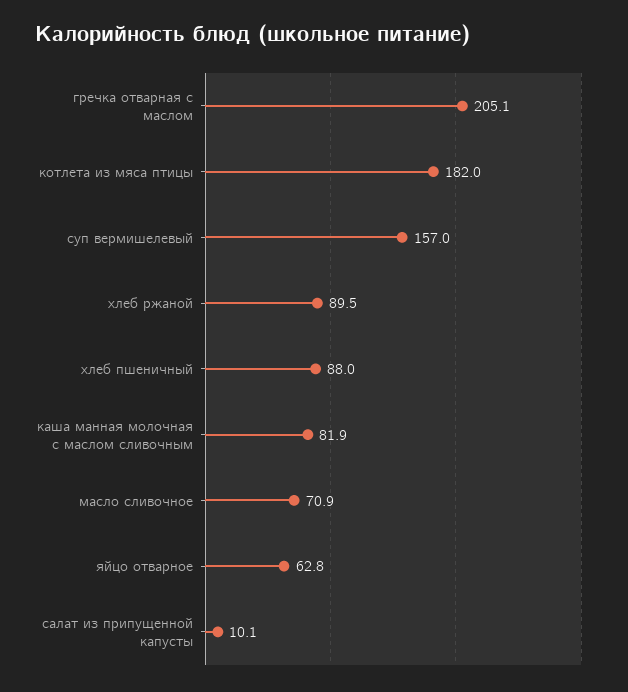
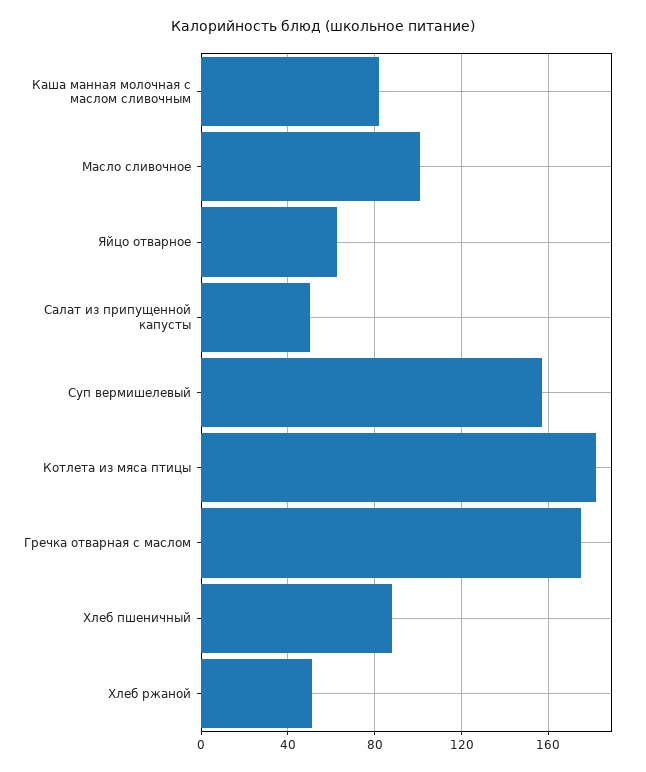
  {
-   "гречка отварная с маслом": 205.1,
+   "гречка отварная с маслом": 175,
    "котлета из мяса птицы": 182,
    "суп вермишелевый": 157,
-   "хлеб ржаной": 89.5,
+   "хлеб ржаной": 50,
    "хлеб пшеничный": 88,
    "каша манная молочная с маслом сливочным": 81.9,
-   "масло сливочное": 70.9,
+   "масло сливочное": 100,
    "яйцо отварное": 62.8,
-   "салат из припущенной капусты": 10.1
+   "салат из припущенной капусты": 50
  }

